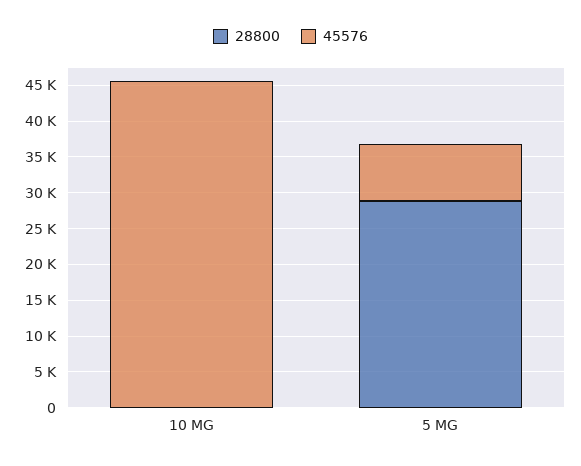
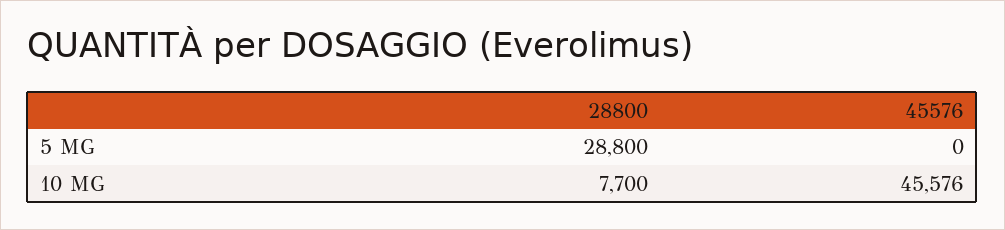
  {
    "28800": {
-     "10 MG": 0,
+     "10 MG": 7700,
      "5 MG": 28800
    },
    "45576": {
      "10 MG": 45576,
-     "5 MG": 7500
+     "5 MG": 0
    }
  }

